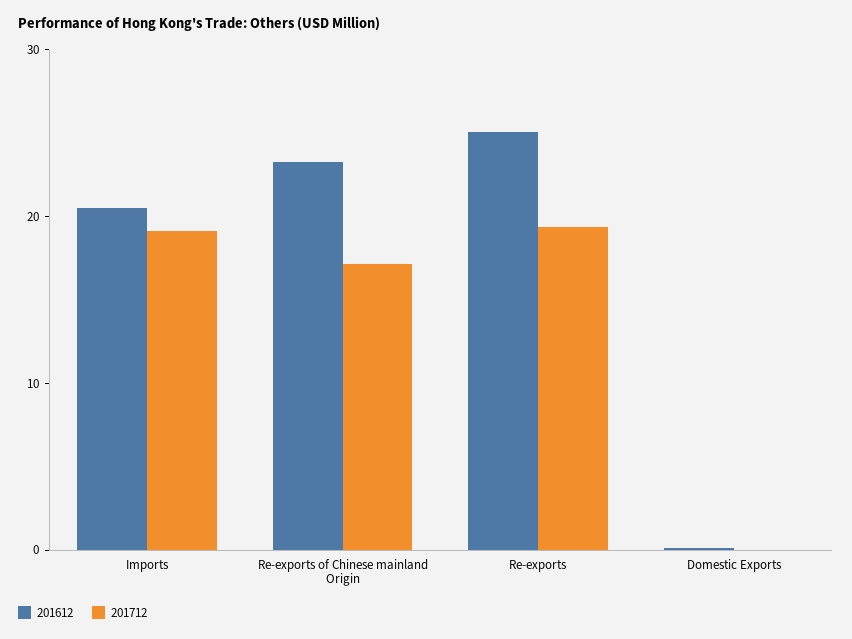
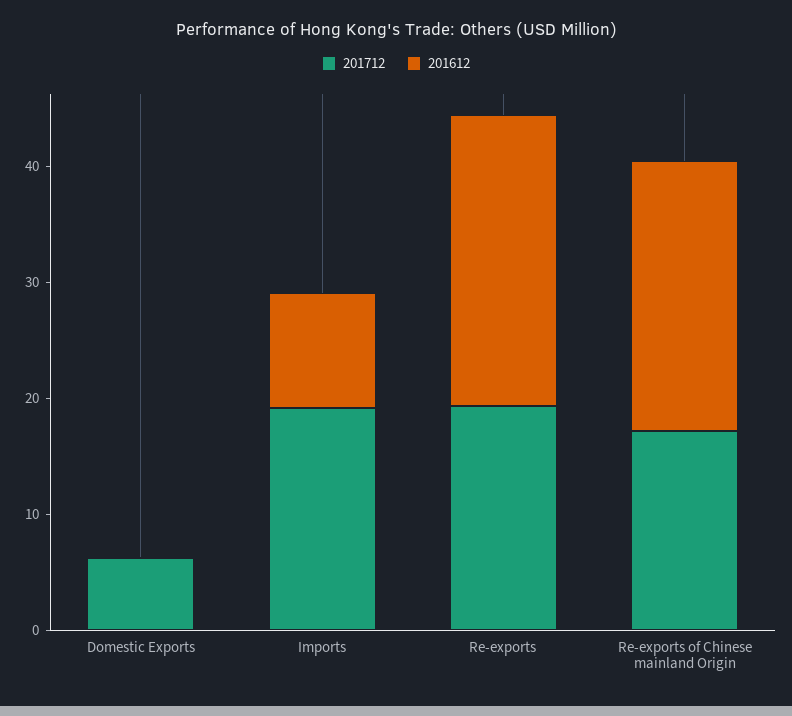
  {
    "201612": {
-     "Imports": 20,
+     "Imports": 10,
      "Re-exports of Chinese mainland Origin": 24,
      "Re-exports": 26,
      "Domestic Exports": 0
    },
    "201712": {
      "Imports": 20,
      "Re-exports of Chinese mainland Origin": 18,
      "Re-exports": 20,
-     "Domestic Exports": 0
+     "Domestic Exports": 6
    }
  }

